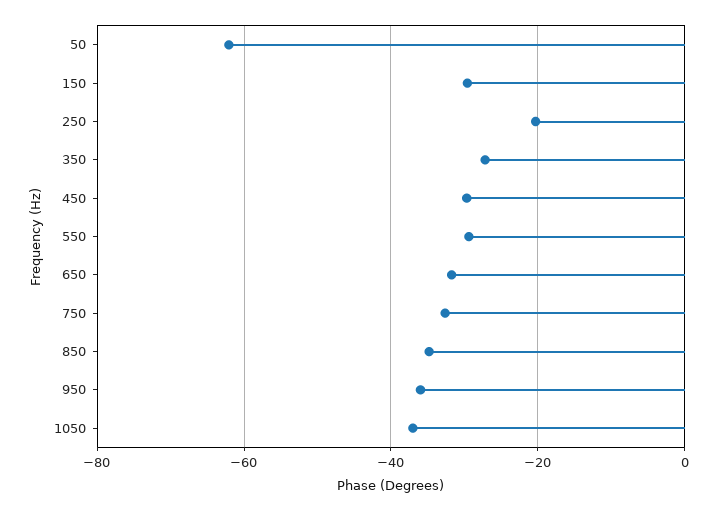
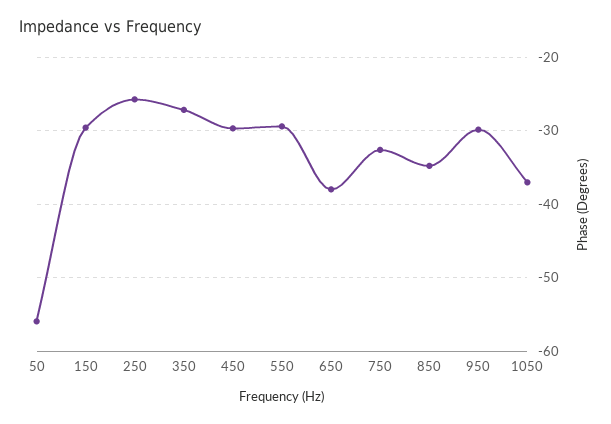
  {
-   "50": -62,
+   "50": -56,
    "150": -30,
-   "250": -20,
+   "250": -26,
    "350": -27,
    "450": -30,
    "550": -29,
-   "650": -32,
+   "650": -38,
    "750": -33,
    "850": -35,
-   "950": -36,
+   "950": -30,
    "1050": -37
  }

